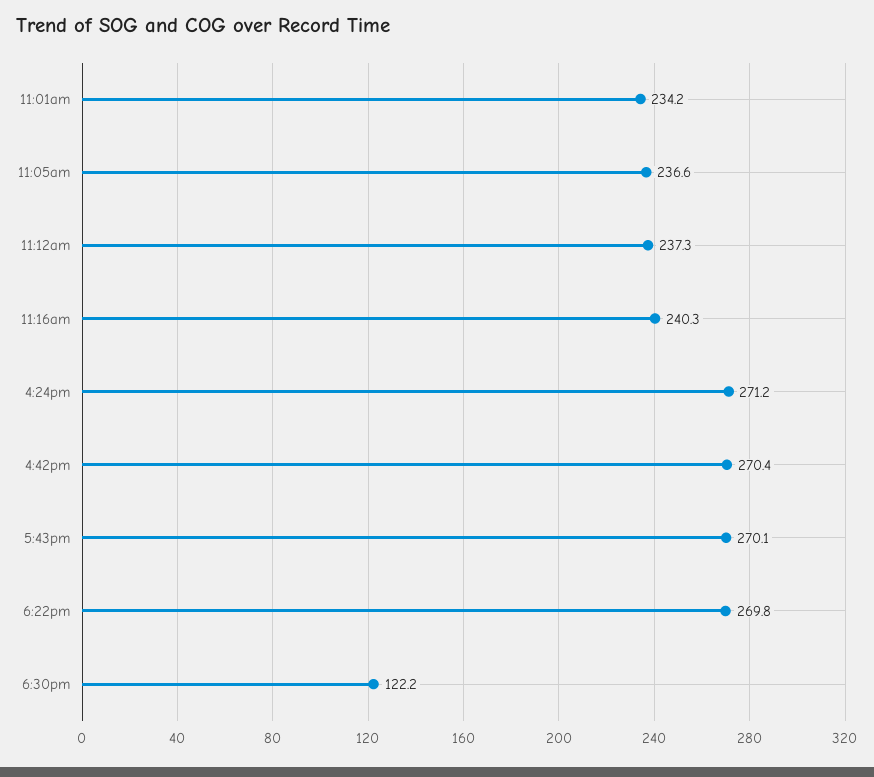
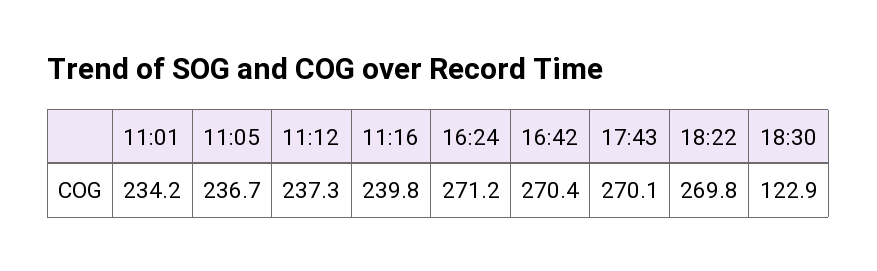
  {
    "11:01am": 234.2,
-   "11:05am": 236.6,
+   "11:05am": 236.7,
    "11:12am": 237.3,
-   "11:16am": 240.3,
+   "11:16am": 239.8,
    "4:24pm": 271.2,
    "4:42pm": 270.4,
    "5:43pm": 270.1,
    "6:22pm": 269.8,
-   "6:30pm": 122.2
+   "6:30pm": 122.9
  }

